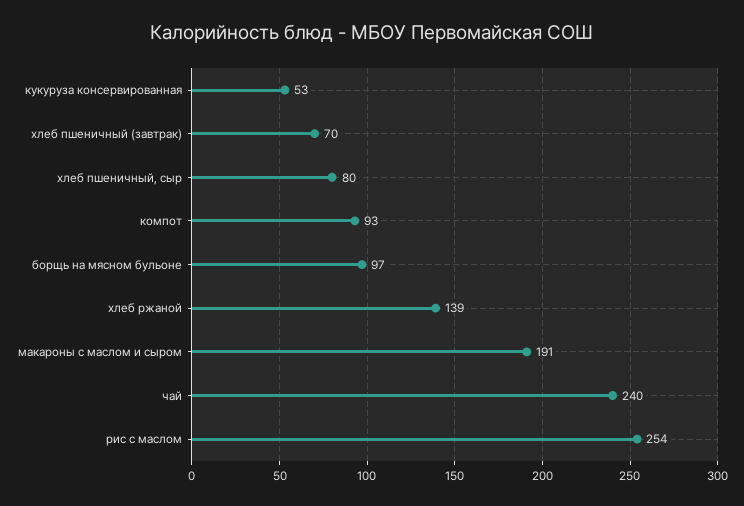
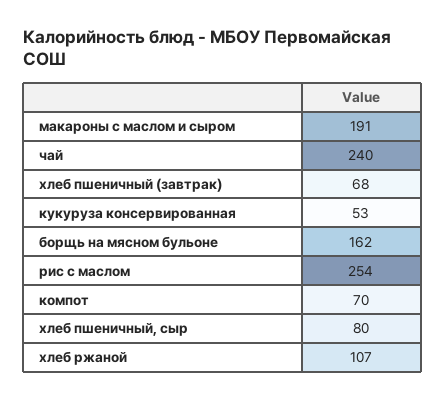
  {
    "кукуруза консервированная": 53,
-   "хлеб пшеничный (завтрак)": 70,
+   "хлеб пшеничный (завтрак)": 68,
    "хлеб пшеничный, сыр": 80,
-   "компот": 93,
+   "компот": 70,
-   "борщь на мясном бульоне": 97,
+   "борщь на мясном бульоне": 162,
-   "хлеб ржаной": 139,
+   "хлеб ржаной": 107,
    "макароны с маслом и сыром": 191,
    "чай": 240,
    "рис с маслом": 254
  }

